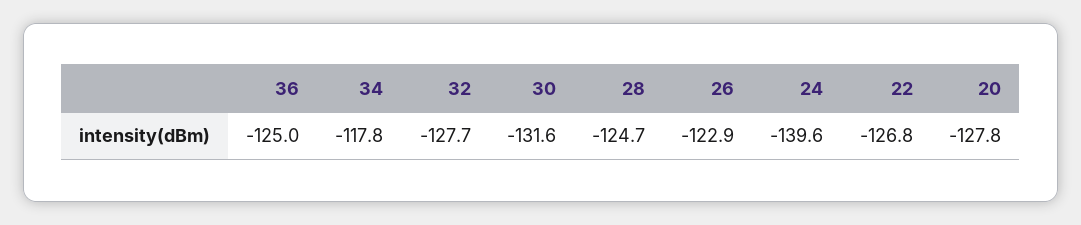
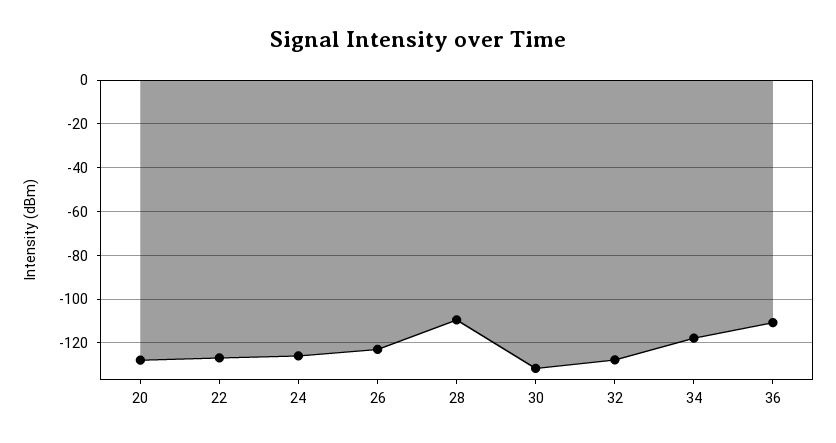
  {
-   "36": -125,
+   "36": -110,
    "34": -117.8,
    "32": -127.7,
    "30": -131.6,
-   "28": -124.7,
+   "28": -110,
    "26": -122.9,
-   "24": -139.6,
+   "24": -125,
    "22": -126.8,
    "20": -127.8
  }

